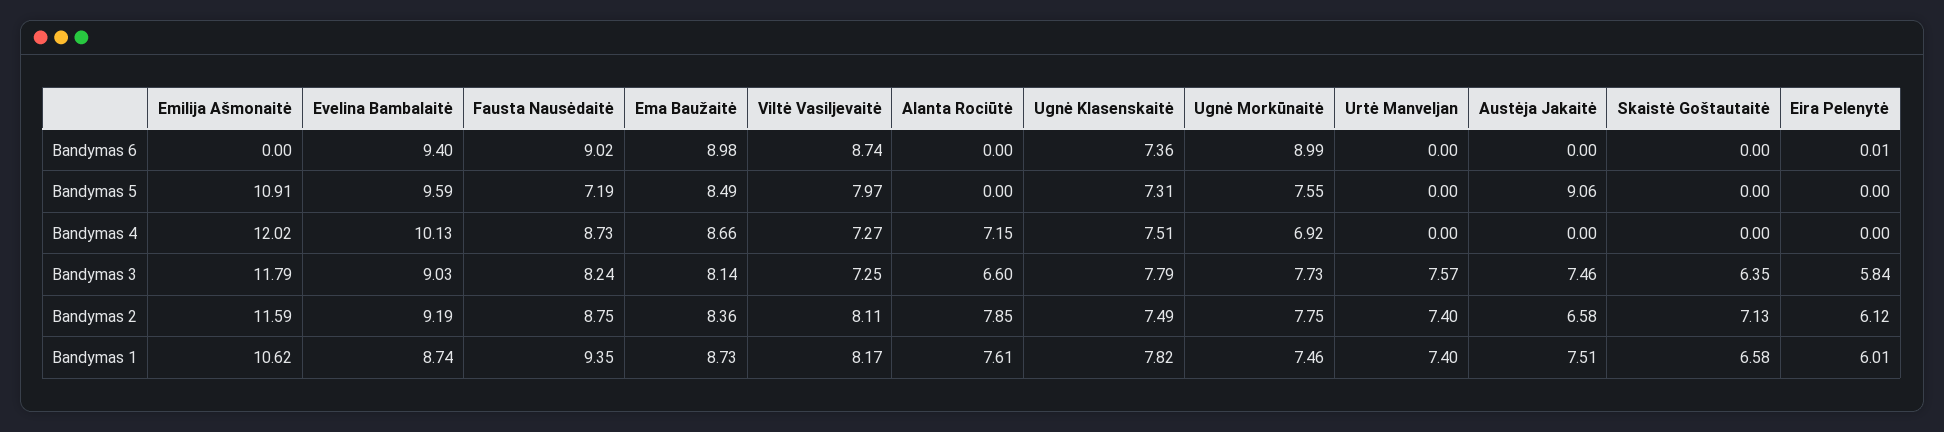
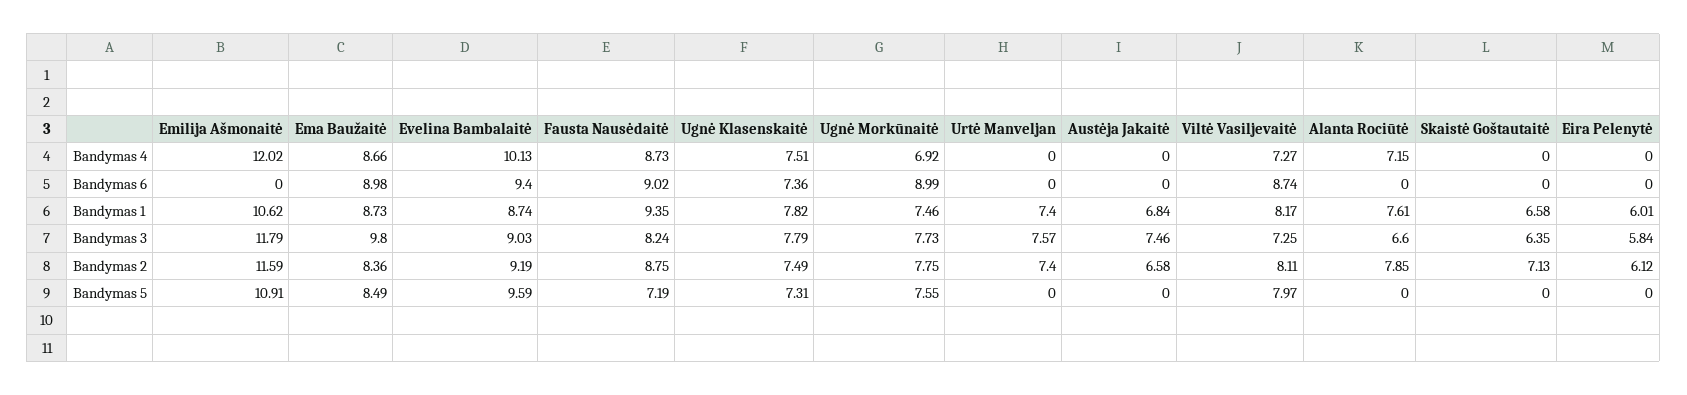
  {
    "Emilija Ašmonaitė": {
      "Bandymas 6": 0,
      "Bandymas 5": 10.91,
      "Bandymas 4": 12.02,
      "Bandymas 3": 11.79,
      "Bandymas 2": 11.59,
      "Bandymas 1": 10.62
    },
    "Evelina Bambalaitė": {
      "Bandymas 6": 9.4,
      "Bandymas 5": 9.59,
      "Bandymas 4": 10.13,
      "Bandymas 3": 9.03,
      "Bandymas 2": 9.19,
      "Bandymas 1": 8.74
    },
    "Fausta Nausėdaitė": {
      "Bandymas 6": 9.02,
      "Bandymas 5": 7.19,
      "Bandymas 4": 8.73,
      "Bandymas 3": 8.24,
      "Bandymas 2": 8.75,
      "Bandymas 1": 9.35
    },
    "Ema Baužaitė": {
      "Bandymas 6": 8.98,
      "Bandymas 5": 8.49,
      "Bandymas 4": 8.66,
-     "Bandymas 3": 8.14,
+     "Bandymas 3": 9.8,
      "Bandymas 2": 8.36,
      "Bandymas 1": 8.73
    },
    "Viltė Vasiljevaitė": {
      "Bandymas 6": 8.74,
      "Bandymas 5": 7.97,
      "Bandymas 4": 7.27,
      "Bandymas 3": 7.25,
      "Bandymas 2": 8.11,
      "Bandymas 1": 8.17
    },
    "Alanta Rociūtė": {
      "Bandymas 6": 0,
      "Bandymas 5": 0,
      "Bandymas 4": 7.15,
      "Bandymas 3": 6.6,
      "Bandymas 2": 7.85,
      "Bandymas 1": 7.61
    },
    "Ugnė Klasenskaitė": {
      "Bandymas 6": 7.36,
      "Bandymas 5": 7.31,
      "Bandymas 4": 7.51,
      "Bandymas 3": 7.79,
      "Bandymas 2": 7.49,
      "Bandymas 1": 7.82
    },
    "Ugnė Morkūnaitė": {
      "Bandymas 6": 8.99,
      "Bandymas 5": 7.55,
      "Bandymas 4": 6.92,
      "Bandymas 3": 7.73,
      "Bandymas 2": 7.75,
      "Bandymas 1": 7.46
    },
    "Urtė Manveljan": {
      "Bandymas 6": 0,
      "Bandymas 5": 0,
      "Bandymas 4": 0,
      "Bandymas 3": 7.57,
      "Bandymas 2": 7.4,
      "Bandymas 1": 7.4
    },
    "Austėja Jakaitė": {
      "Bandymas 6": 0,
-     "Bandymas 5": 9.06,
+     "Bandymas 5": 0,
      "Bandymas 4": 0,
      "Bandymas 3": 7.46,
      "Bandymas 2": 6.58,
-     "Bandymas 1": 7.51
+     "Bandymas 1": 6.84
    },
    "Skaistė Goštautaitė": {
      "Bandymas 6": 0,
      "Bandymas 5": 0,
      "Bandymas 4": 0,
      "Bandymas 3": 6.35,
      "Bandymas 2": 7.13,
      "Bandymas 1": 6.58
    },
    "Eira Pelenytė": {
-     "Bandymas 6": 0.01,
+     "Bandymas 6": 0,
      "Bandymas 5": 0,
      "Bandymas 4": 0,
      "Bandymas 3": 5.84,
      "Bandymas 2": 6.12,
      "Bandymas 1": 6.01
    }
  }

